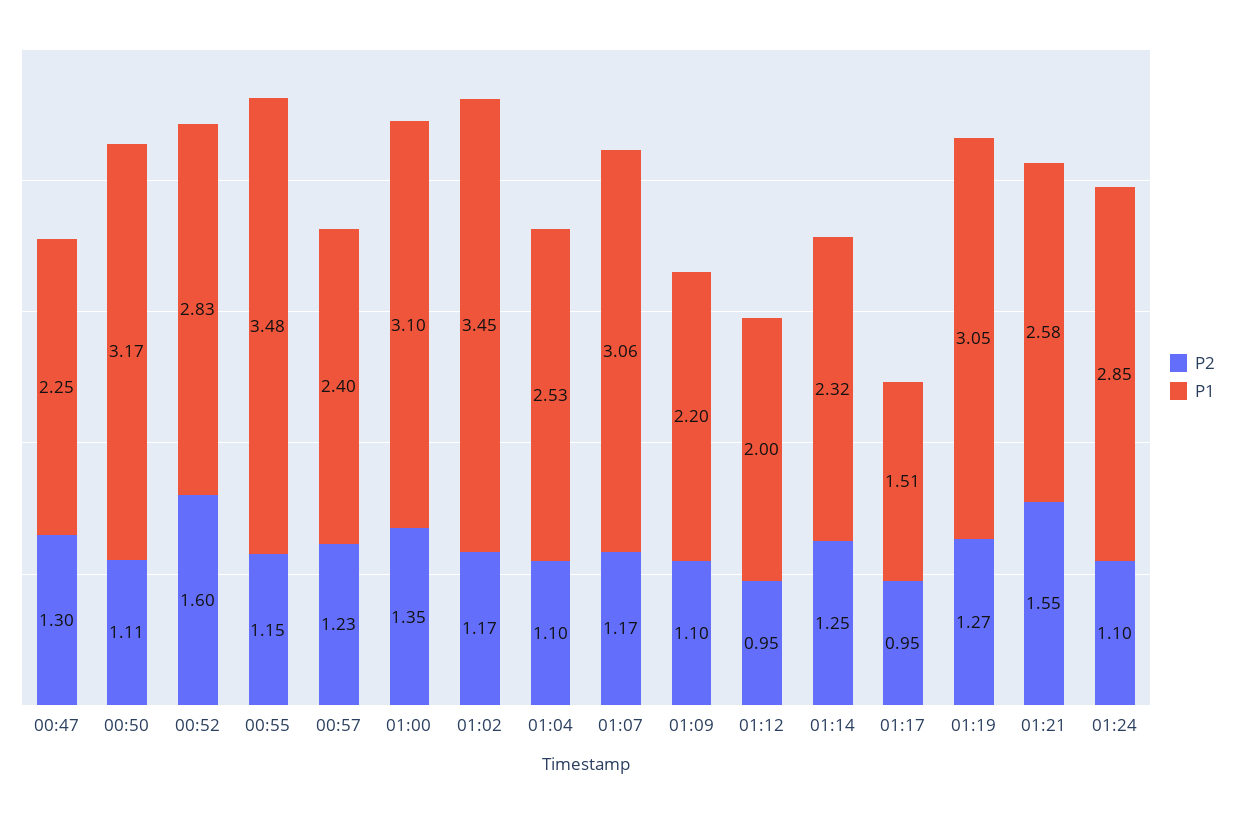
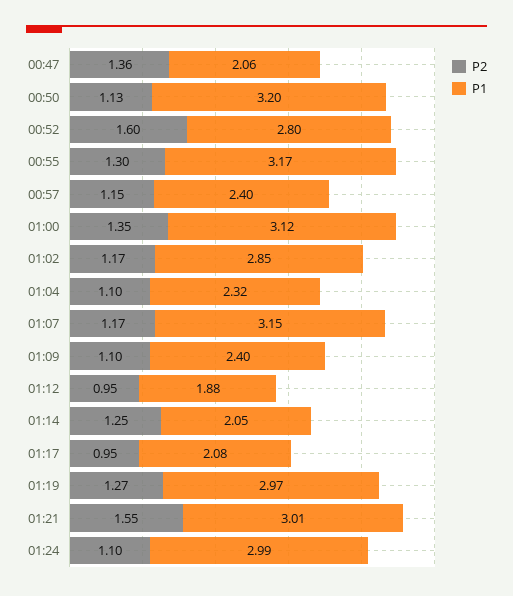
  {
    "P2": {
-     "00:47": 1.3,
+     "00:47": 1.36,
-     "00:50": 1.11,
+     "00:50": 1.13,
      "00:52": 1.6,
-     "00:55": 1.15,
+     "00:55": 1.3,
-     "00:57": 1.23,
+     "00:57": 1.15,
      "01:00": 1.35,
      "01:02": 1.17,
      "01:04": 1.1,
      "01:07": 1.17,
      "01:09": 1.1,
      "01:12": 0.95,
      "01:14": 1.25,
      "01:17": 0.95,
      "01:19": 1.27,
      "01:21": 1.55,
      "01:24": 1.1
    },
    "P1": {
-     "00:47": 2.25,
+     "00:47": 2.06,
-     "00:50": 3.17,
+     "00:50": 3.2,
-     "00:52": 2.83,
+     "00:52": 2.8,
-     "00:55": 3.48,
+     "00:55": 3.17,
      "00:57": 2.4,
-     "01:00": 3.1,
+     "01:00": 3.12,
-     "01:02": 3.45,
+     "01:02": 2.85,
-     "01:04": 2.53,
+     "01:04": 2.32,
-     "01:07": 3.06,
+     "01:07": 3.15,
-     "01:09": 2.2,
+     "01:09": 2.4,
-     "01:12": 2,
+     "01:12": 1.88,
-     "01:14": 2.32,
+     "01:14": 2.05,
-     "01:17": 1.51,
+     "01:17": 2.08,
-     "01:19": 3.05,
+     "01:19": 2.97,
-     "01:21": 2.58,
+     "01:21": 3.01,
-     "01:24": 2.85
+     "01:24": 2.99
    }
  }

